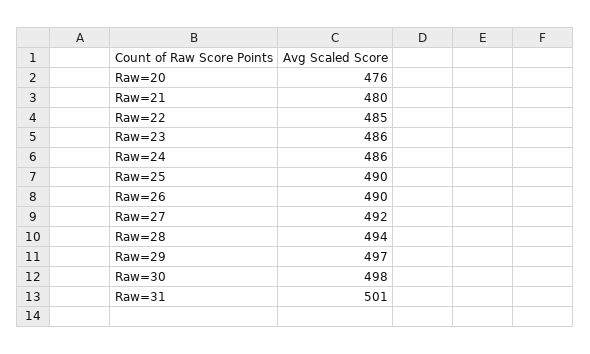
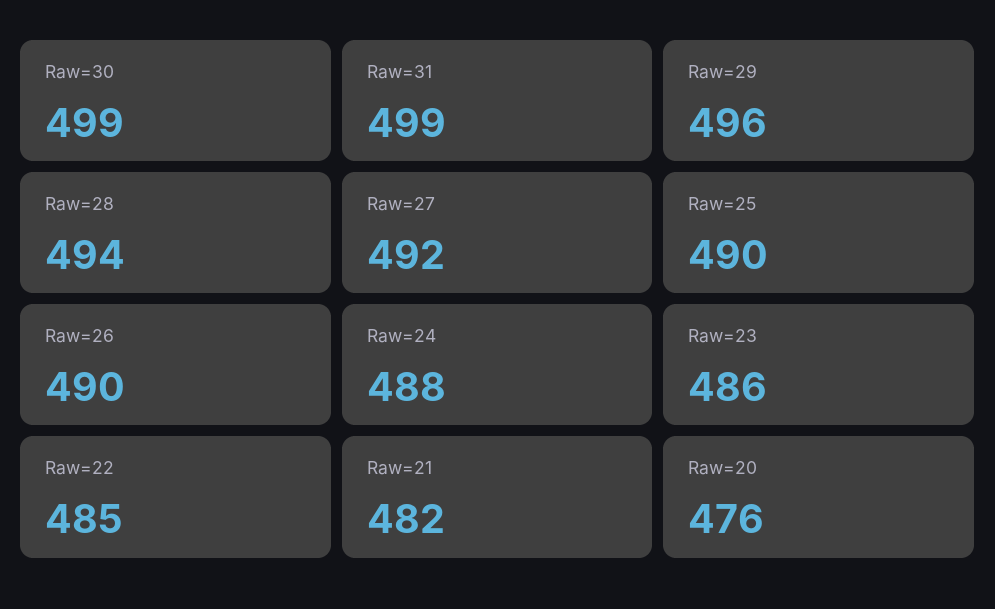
  {
    "Raw=20": 476,
-   "Raw=21": 480,
+   "Raw=21": 482,
    "Raw=22": 485,
    "Raw=23": 486,
-   "Raw=24": 486,
+   "Raw=24": 488,
    "Raw=25": 490,
    "Raw=26": 490,
    "Raw=27": 492,
    "Raw=28": 494,
-   "Raw=29": 497,
+   "Raw=29": 496,
-   "Raw=30": 498,
+   "Raw=30": 499,
-   "Raw=31": 501
+   "Raw=31": 499
  }

